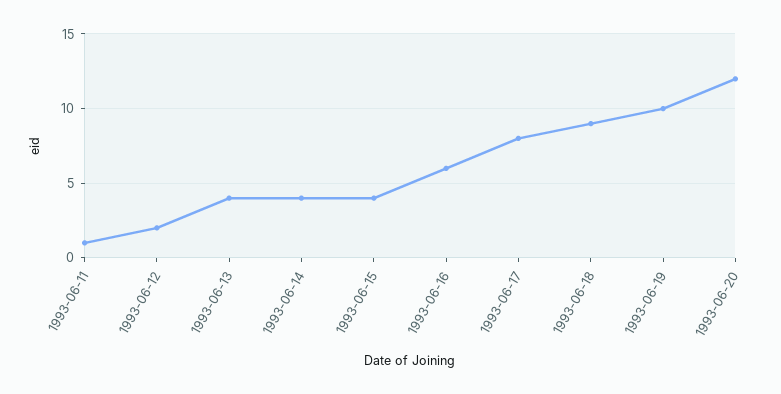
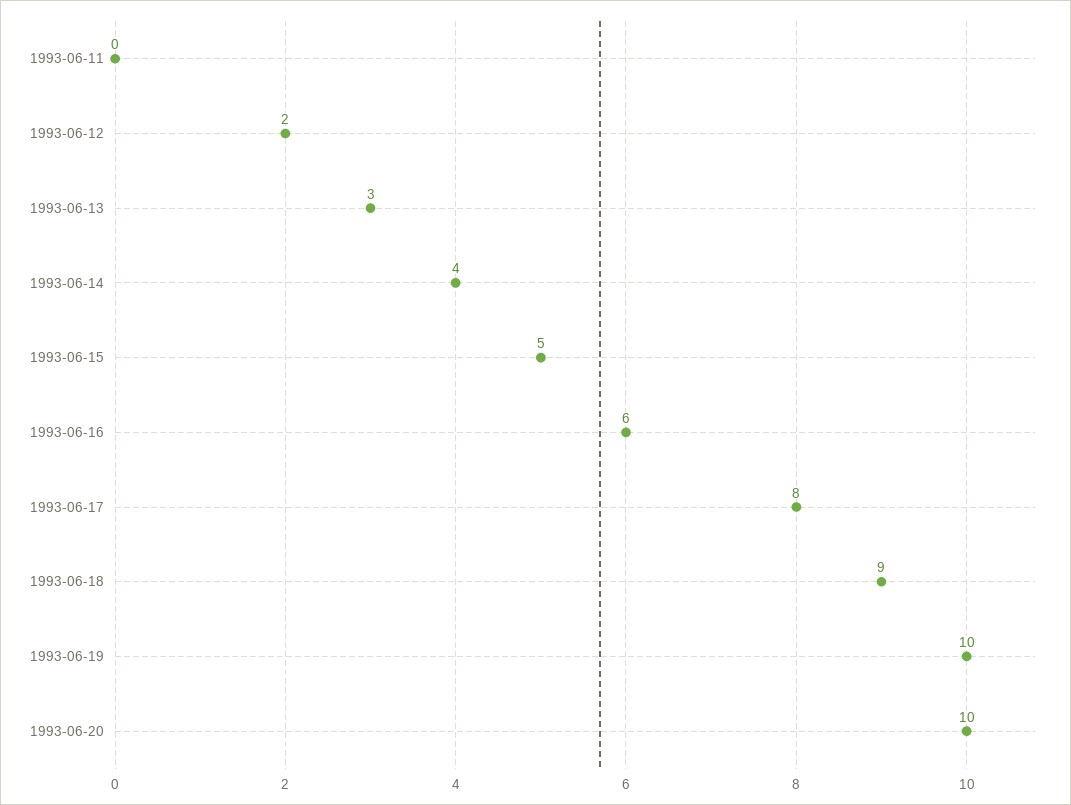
  {
-   "1993-06-11": 1,
+   "1993-06-11": 0,
    "1993-06-12": 2,
-   "1993-06-13": 4,
+   "1993-06-13": 3,
    "1993-06-14": 4,
-   "1993-06-15": 4,
+   "1993-06-15": 5,
    "1993-06-16": 6,
    "1993-06-17": 8,
    "1993-06-18": 9,
    "1993-06-19": 10,
-   "1993-06-20": 12
+   "1993-06-20": 10
  }

